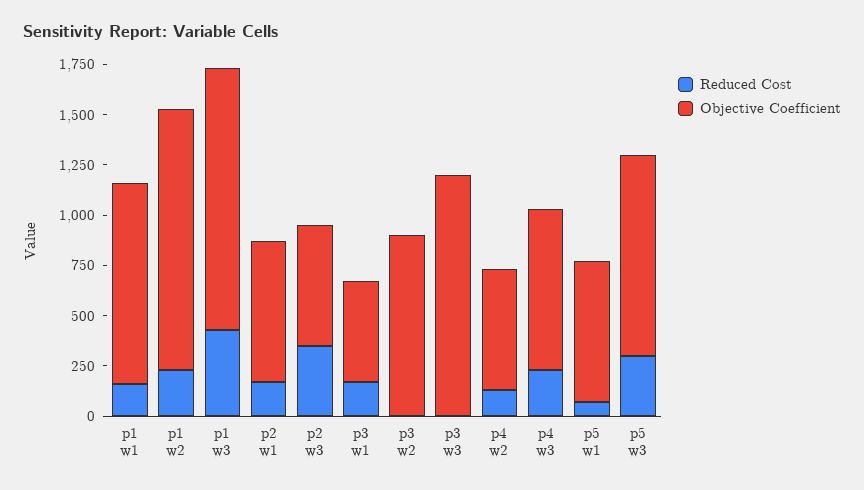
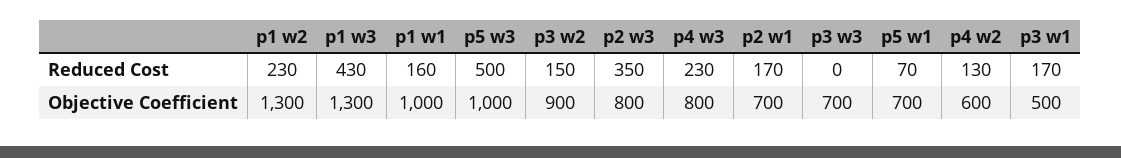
  {
    "Reduced Cost": {
      "p1 w1": 160,
      "p1 w2": 230,
      "p1 w3": 430,
      "p2 w1": 170,
      "p2 w3": 350,
      "p3 w1": 170,
-     "p3 w2": 0,
+     "p3 w2": 150,
      "p3 w3": 0,
      "p4 w2": 130,
      "p4 w3": 230,
      "p5 w1": 70,
-     "p5 w3": 300
+     "p5 w3": 500
    },
    "Objective Coefficient": {
      "p1 w1": 1000,
      "p1 w2": 1300,
      "p1 w3": 1300,
      "p2 w1": 700,
-     "p2 w3": 600,
+     "p2 w3": 800,
      "p3 w1": 500,
      "p3 w2": 900,
-     "p3 w3": 1200,
+     "p3 w3": 700,
      "p4 w2": 600,
      "p4 w3": 800,
      "p5 w1": 700,
      "p5 w3": 1000
    }
  }

